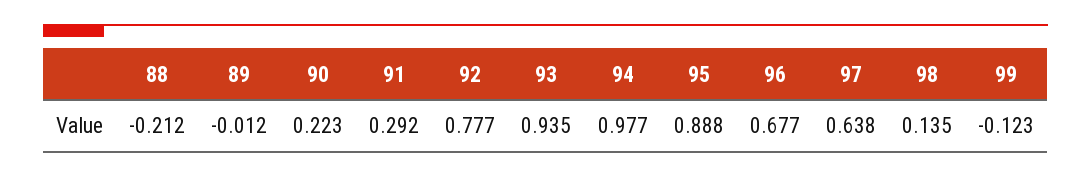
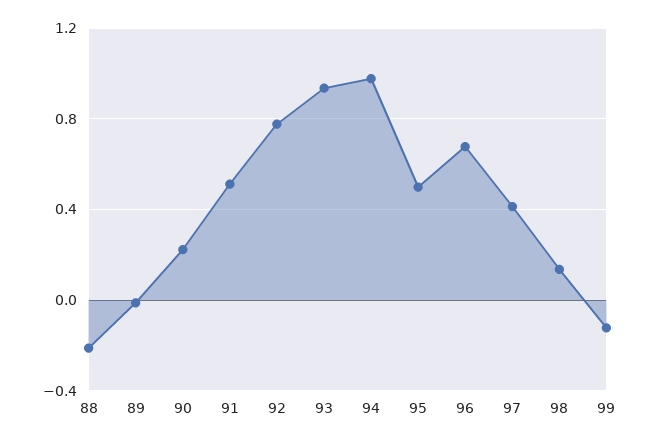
  {
    "88": -0.212,
    "89": -0.012,
    "90": 0.223,
-   "91": 0.292,
+   "91": 0.5,
    "92": 0.777,
    "93": 0.935,
    "94": 0.977,
-   "95": 0.888,
+   "95": 0.5,
    "96": 0.677,
-   "97": 0.638,
+   "97": 0.4,
    "98": 0.135,
    "99": -0.123
  }

